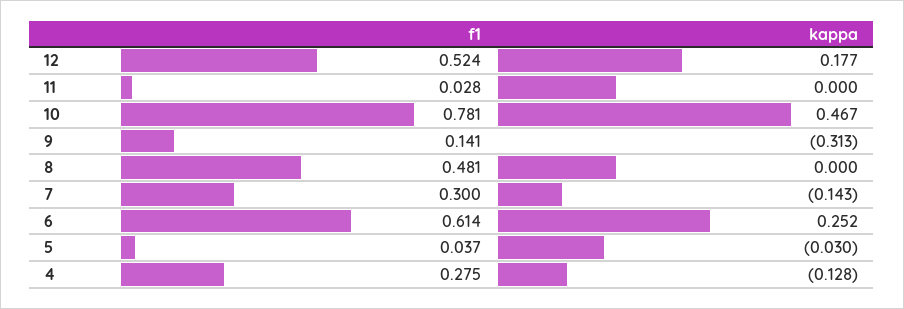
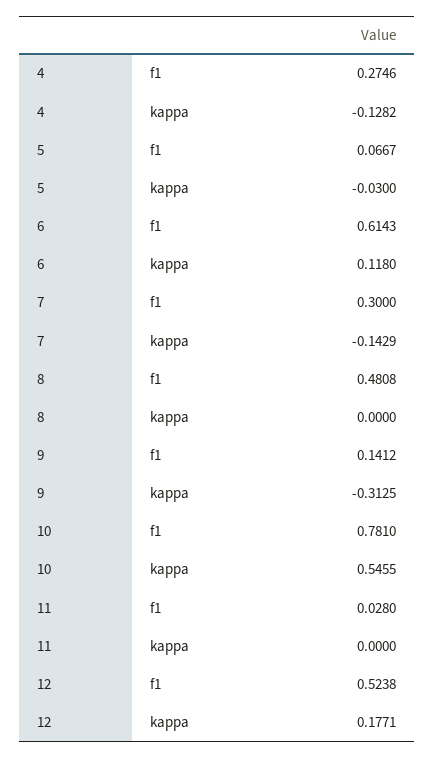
  {
    "f1": {
      "12": 0.5238,
      "11": 0.028,
      "10": 0.781,
      "9": 0.1412,
      "8": 0.4808,
      "7": 0.3,
      "6": 0.6143,
-     "5": 0.037,
+     "5": 0.0667,
      "4": 0.2746
    },
    "kappa": {
      "12": 0.1771,
      "11": 0,
-     "10": 0.467,
+     "10": 0.5455,
      "9": -0.3125,
      "8": 0,
      "7": -0.1429,
-     "6": 0.252,
+     "6": 0.118,
      "5": -0.03,
      "4": -0.1282
    }
  }

